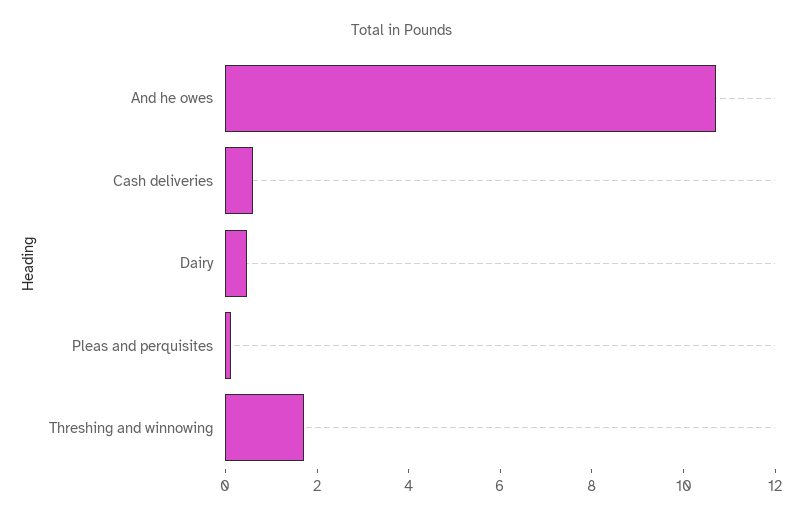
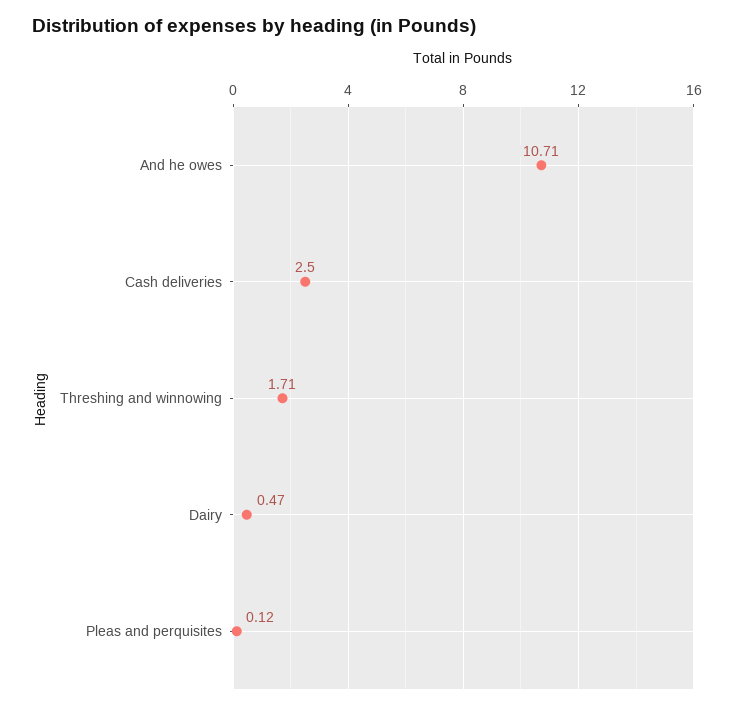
  {
    "And he owes": 10.71,
-   "Cash deliveries": 0.5,
+   "Cash deliveries": 2.5,
    "Dairy": 0.47,
    "Pleas and perquisites": 0.12,
    "Threshing and winnowing": 1.71
  }

